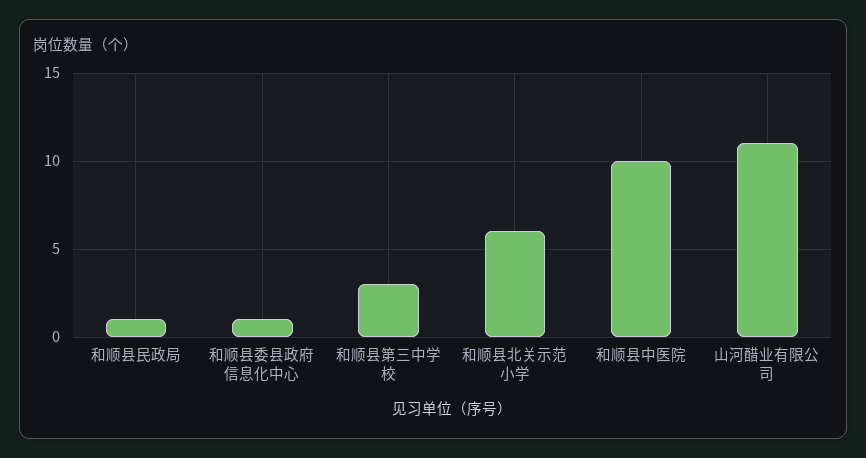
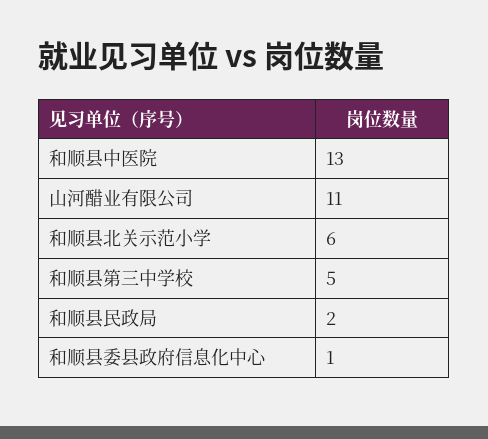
  {
-   "和顺县民政局": 1,
+   "和顺县民政局": 2,
    "和顺县委县政府信息化中心": 1,
-   "和顺县第三中学校": 3,
+   "和顺县第三中学校": 5,
    "和顺县北关示范小学": 6,
-   "和顺县中医院": 10,
+   "和顺县中医院": 13,
    "山河醋业有限公司": 11
  }

